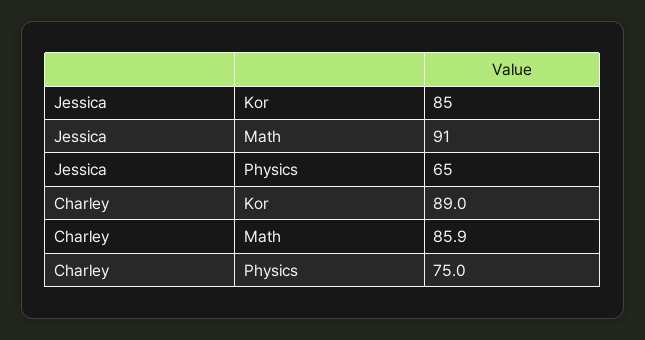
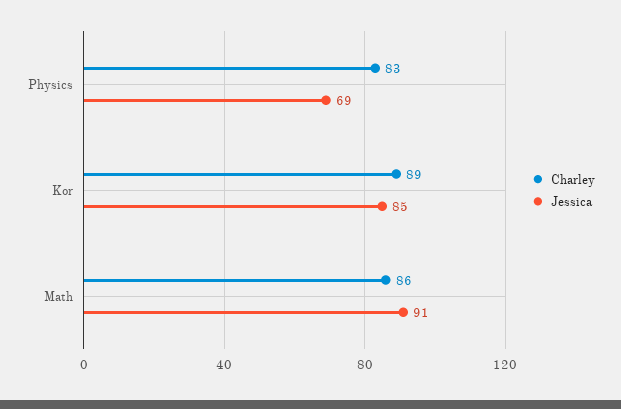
  {
    "Jessica": {
      "Kor": 85,
      "Math": 91,
-     "Physics": 65
+     "Physics": 69
    },
    "Charley": {
      "Kor": 89,
-     "Math": 85.9,
+     "Math": 86,
-     "Physics": 75
+     "Physics": 83
    }
  }

